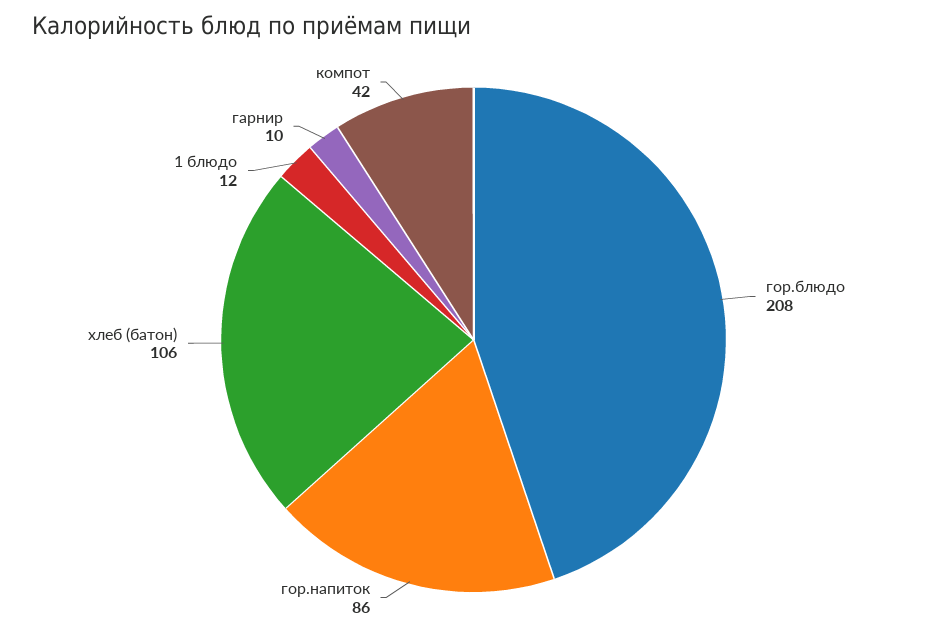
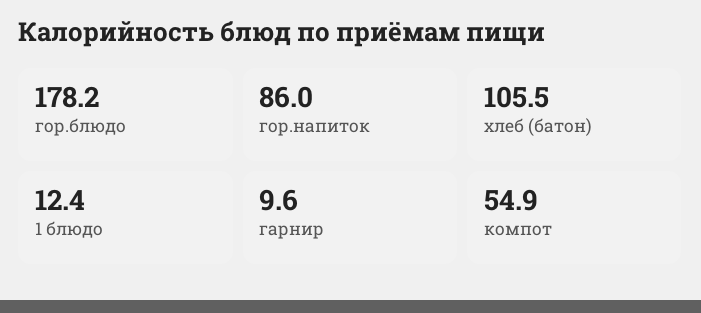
  {
-   "гор.блюдо": 208,
+   "гор.блюдо": 178.2,
    "гор.напиток": 86,
    "хлеб (батон)": 105.5,
    "1 блюдо": 12.4,
    "гарнир": 9.6,
-   "компот": 42
+   "компот": 54.9
  }

